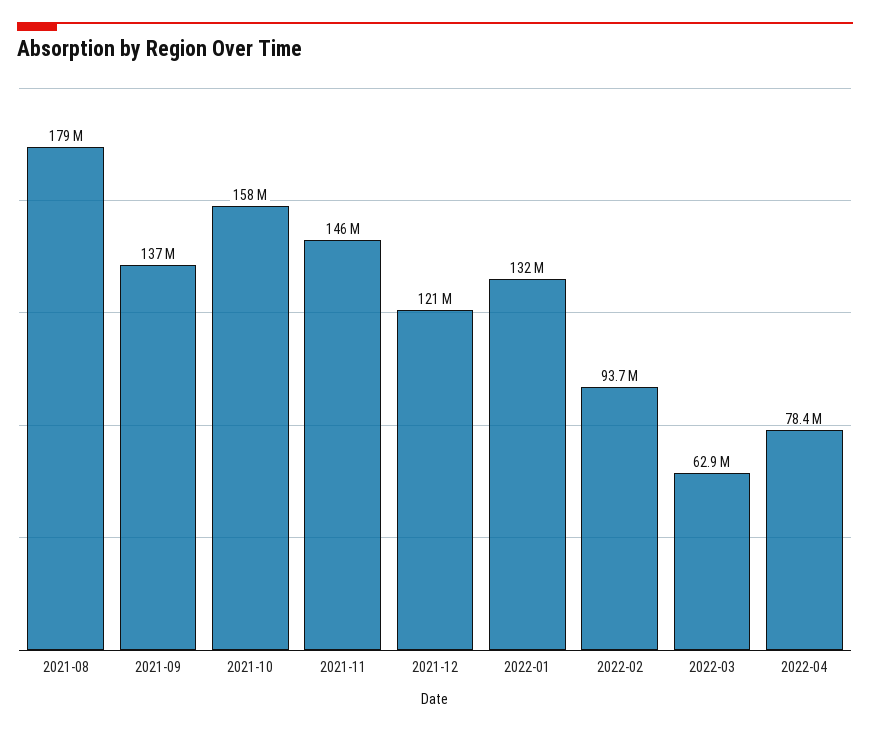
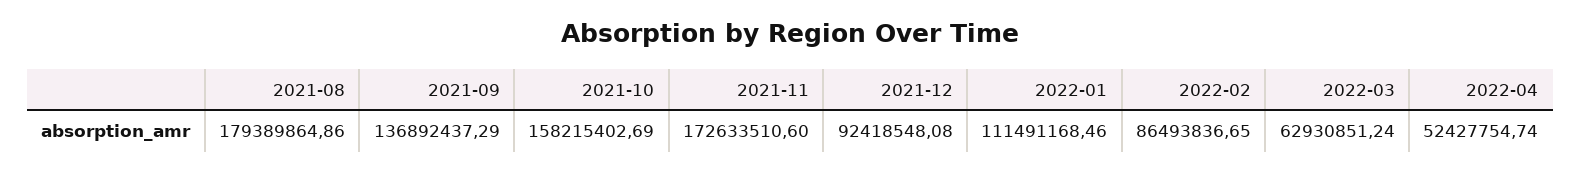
  {
    "2021-08": 179389864.86,
    "2021-09": 136892437.29,
    "2021-10": 158215402.69,
-   "2021-11": 146000000,
+   "2021-11": 172633510.6,
-   "2021-12": 121000000,
+   "2021-12": 92418548.08,
-   "2022-01": 132000000,
+   "2022-01": 111491168.46,
-   "2022-02": 93700000,
+   "2022-02": 86493836.65,
    "2022-03": 62930851.24,
-   "2022-04": 78400000
+   "2022-04": 52427754.74
  }

